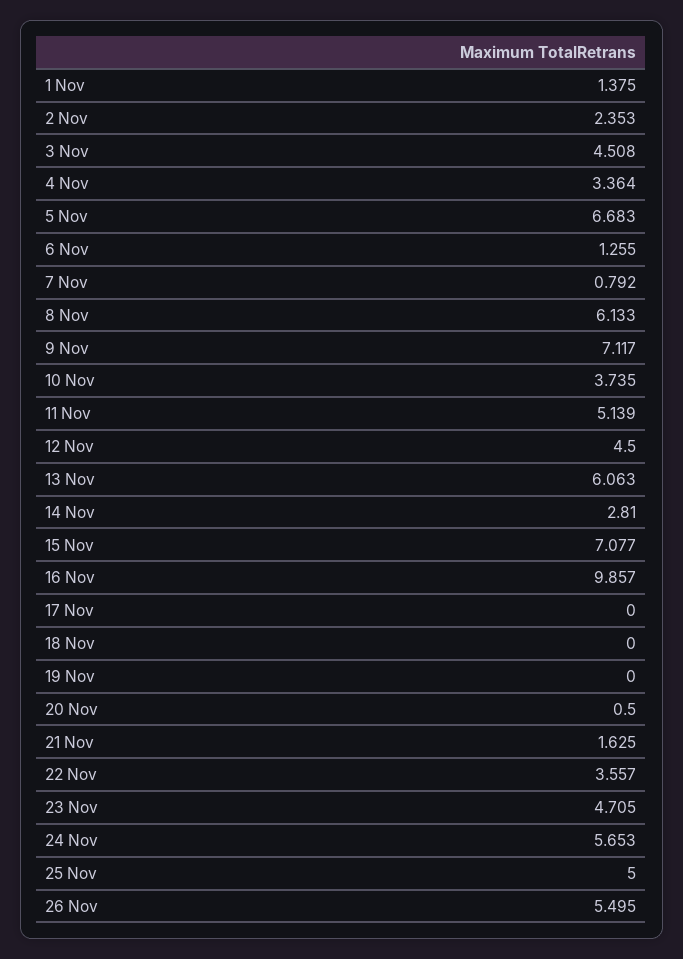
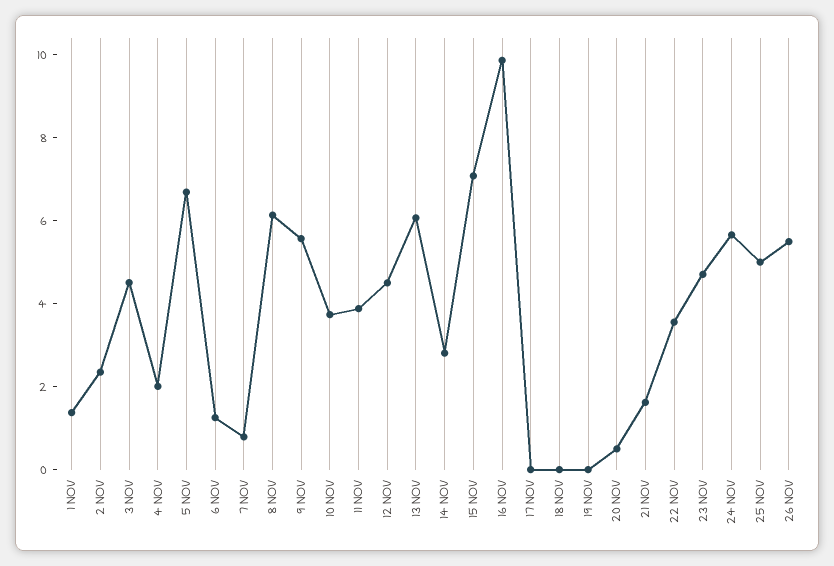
  {
    "1 Nov": 1.375,
    "2 Nov": 2.353,
    "3 Nov": 4.508,
-   "4 Nov": 3.364,
+   "4 Nov": 2,
    "5 Nov": 6.683,
    "6 Nov": 1.255,
    "7 Nov": 0.792,
    "8 Nov": 6.133,
-   "9 Nov": 7.117,
+   "9 Nov": 5.5,
    "10 Nov": 3.735,
-   "11 Nov": 5.139,
+   "11 Nov": 4,
    "12 Nov": 4.5,
    "13 Nov": 6.063,
    "14 Nov": 2.81,
    "15 Nov": 7.077,
    "16 Nov": 9.857,
    "17 Nov": 0,
    "18 Nov": 0,
    "19 Nov": 0,
    "20 Nov": 0.5,
    "21 Nov": 1.625,
    "22 Nov": 3.557,
    "23 Nov": 4.705,
    "24 Nov": 5.653,
    "25 Nov": 5,
    "26 Nov": 5.495
  }

